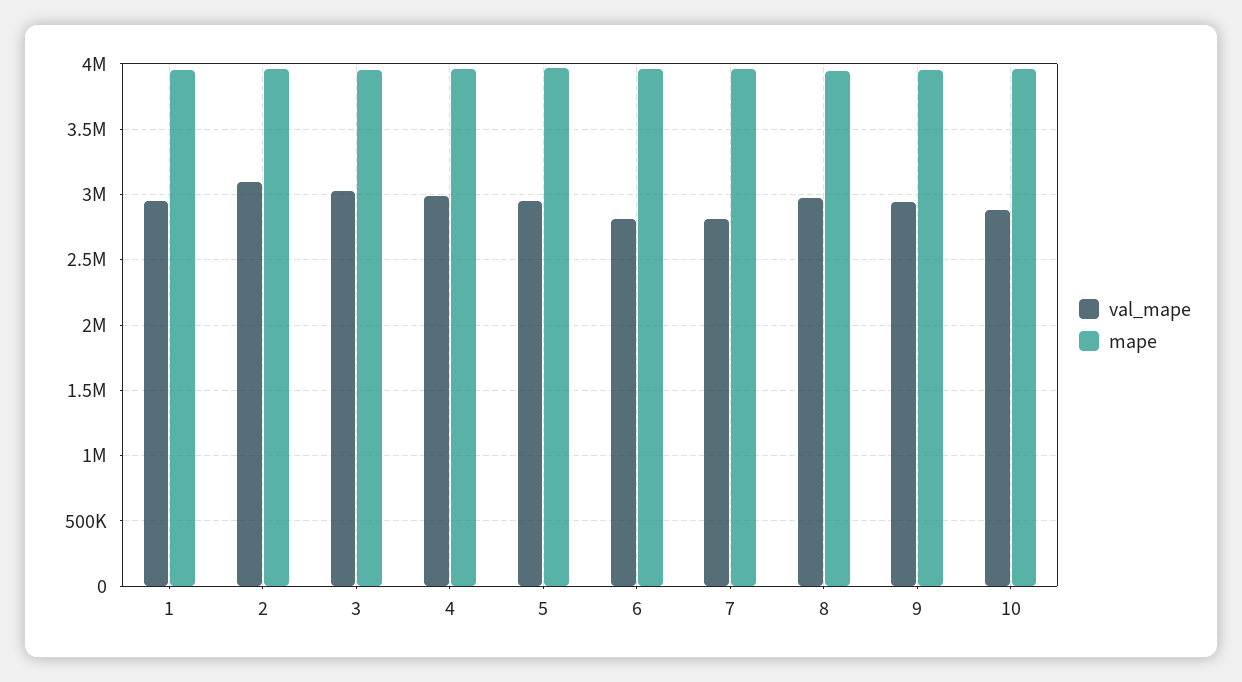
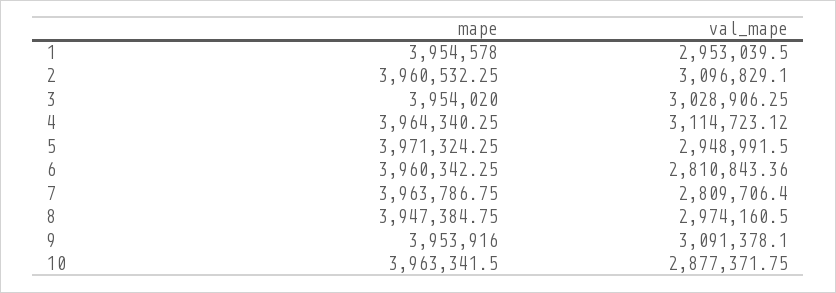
  {
    "val_mape": {
      "1": 2953039.5,
      "2": 3096829.1,
      "3": 3028906.25,
-     "4": 3000000,
+     "4": 3114723.12,
      "5": 2948991.5,
      "6": 2810843.36,
      "7": 2809706.4,
      "8": 2974160.5,
-     "9": 2950000,
+     "9": 3091378.1,
      "10": 2877371.75
    },
    "mape": {
      "1": 3954578,
      "2": 3960532.25,
      "3": 3954020,
      "4": 3964340.25,
      "5": 3971324.25,
      "6": 3960342.25,
      "7": 3963786.75,
      "8": 3947384.75,
      "9": 3953916,
      "10": 3963341.5
    }
  }

